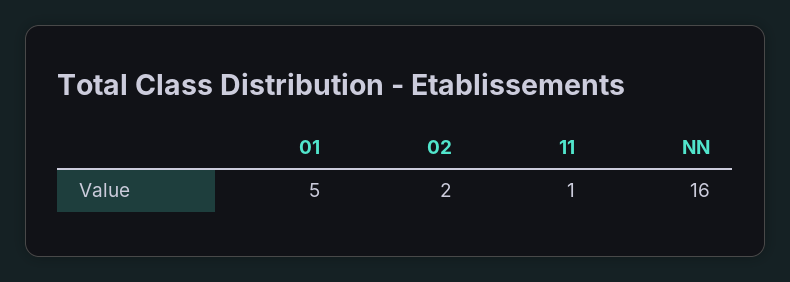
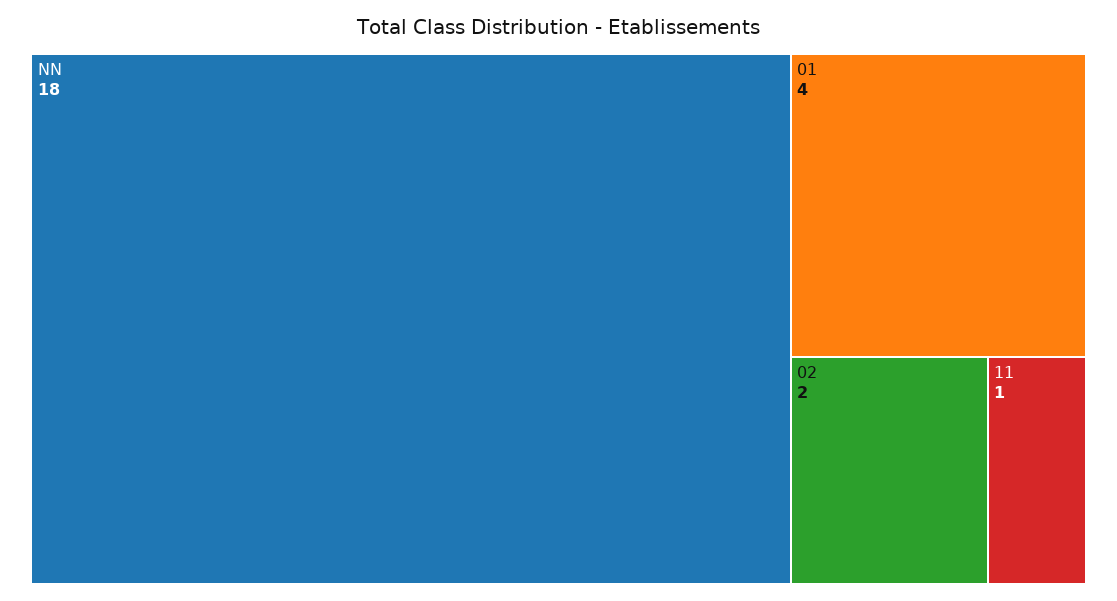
  {
-   "01": 5,
+   "01": 4,
    "02": 2,
    "11": 1,
-   "NN": 16
+   "NN": 18
  }

